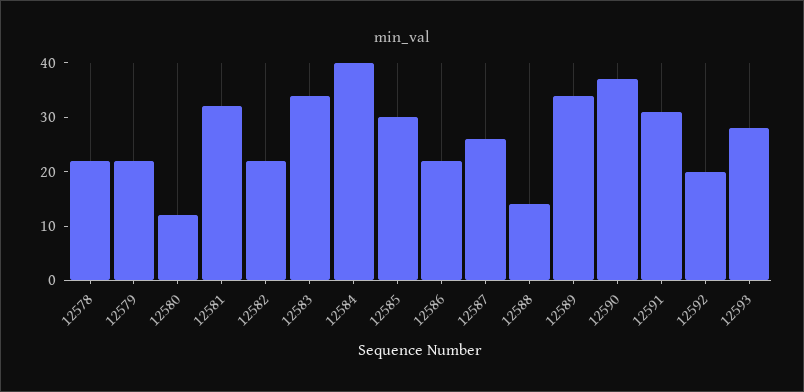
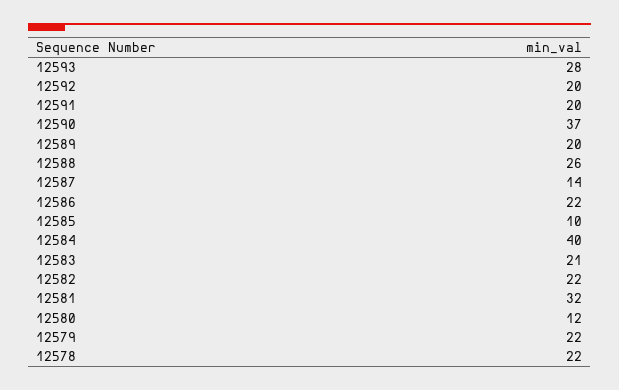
  {
    "12578": 22,
    "12579": 22,
    "12580": 12,
    "12581": 32,
    "12582": 22,
-   "12583": 35,
+   "12583": 21,
    "12584": 40,
-   "12585": 30,
+   "12585": 10,
    "12586": 22,
-   "12587": 25,
+   "12587": 14,
-   "12588": 15,
+   "12588": 26,
-   "12589": 35,
+   "12589": 20,
    "12590": 37,
-   "12591": 30,
+   "12591": 20,
    "12592": 20,
    "12593": 28
  }

